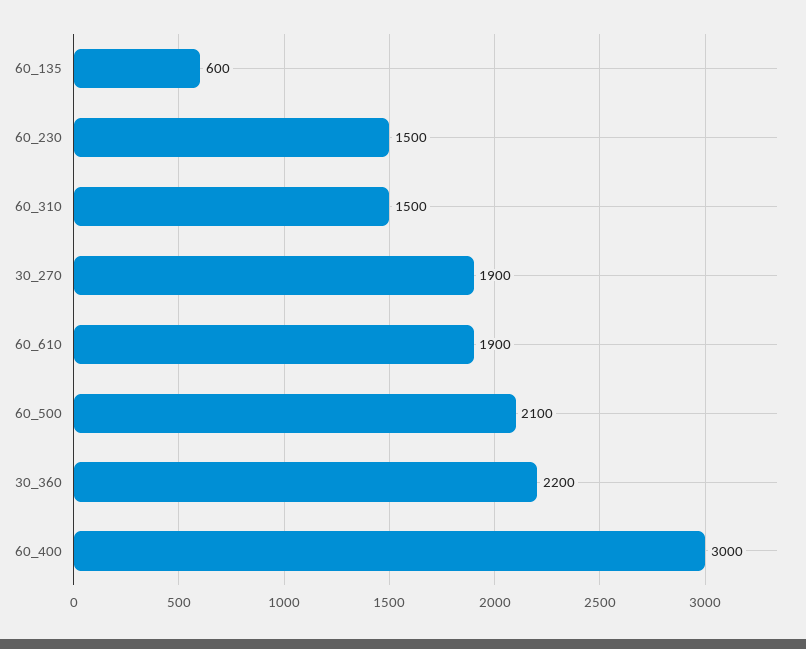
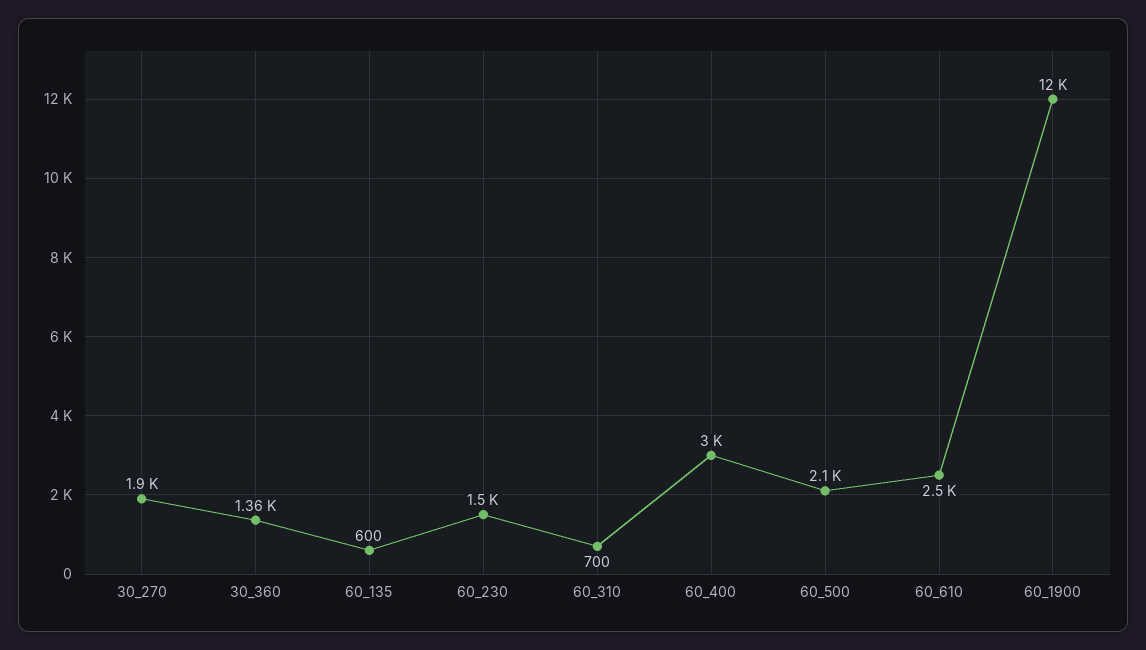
  {
    "60_135": 600,
    "60_230": 1500,
-   "60_310": 1500,
+   "60_310": 700,
    "30_270": 1900,
-   "60_610": 1900,
+   "60_610": 2500,
    "60_500": 2100,
-   "30_360": 2200,
+   "30_360": 1360,
-   "60_400": 3000
+   "60_400": 3000,
+   "60_1900": 12000
  }

